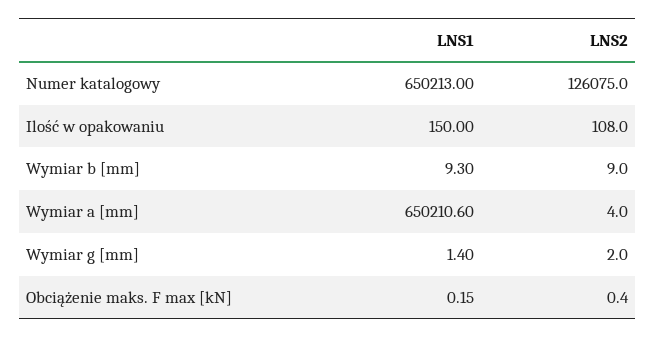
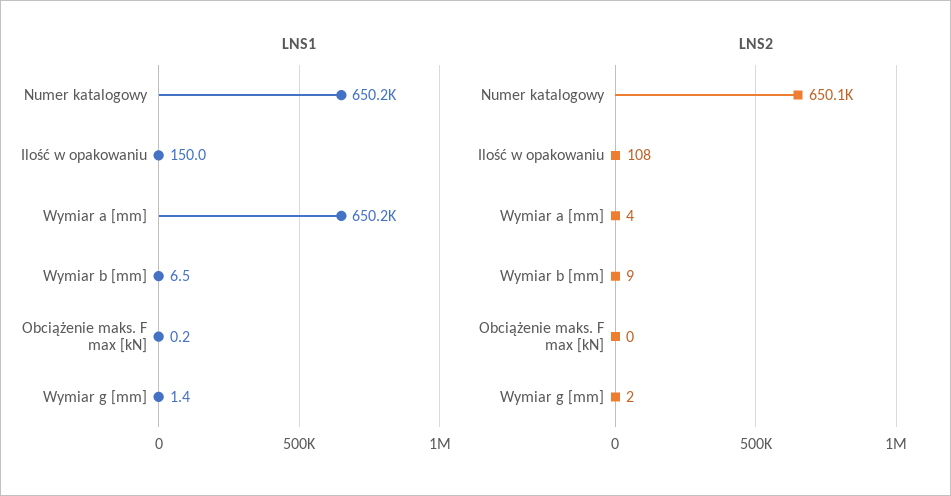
  {
    "LNS1": {
      "Numer katalogowy": 650213,
      "Ilość w opakowaniu": 150,
-     "Wymiar b [mm]": 9.3,
+     "Wymiar b [mm]": 6.5,
      "Wymiar a [mm]": 650210.6,
      "Wymiar g [mm]": 1.4,
      "Obciążenie maks. F max [kN]": 0.15
    },
    "LNS2": {
-     "Numer katalogowy": 126075,
+     "Numer katalogowy": 650100,
      "Ilość w opakowaniu": 108,
      "Wymiar b [mm]": 9,
      "Wymiar a [mm]": 4,
      "Wymiar g [mm]": 2,
      "Obciążenie maks. F max [kN]": 0.4
    }
  }

